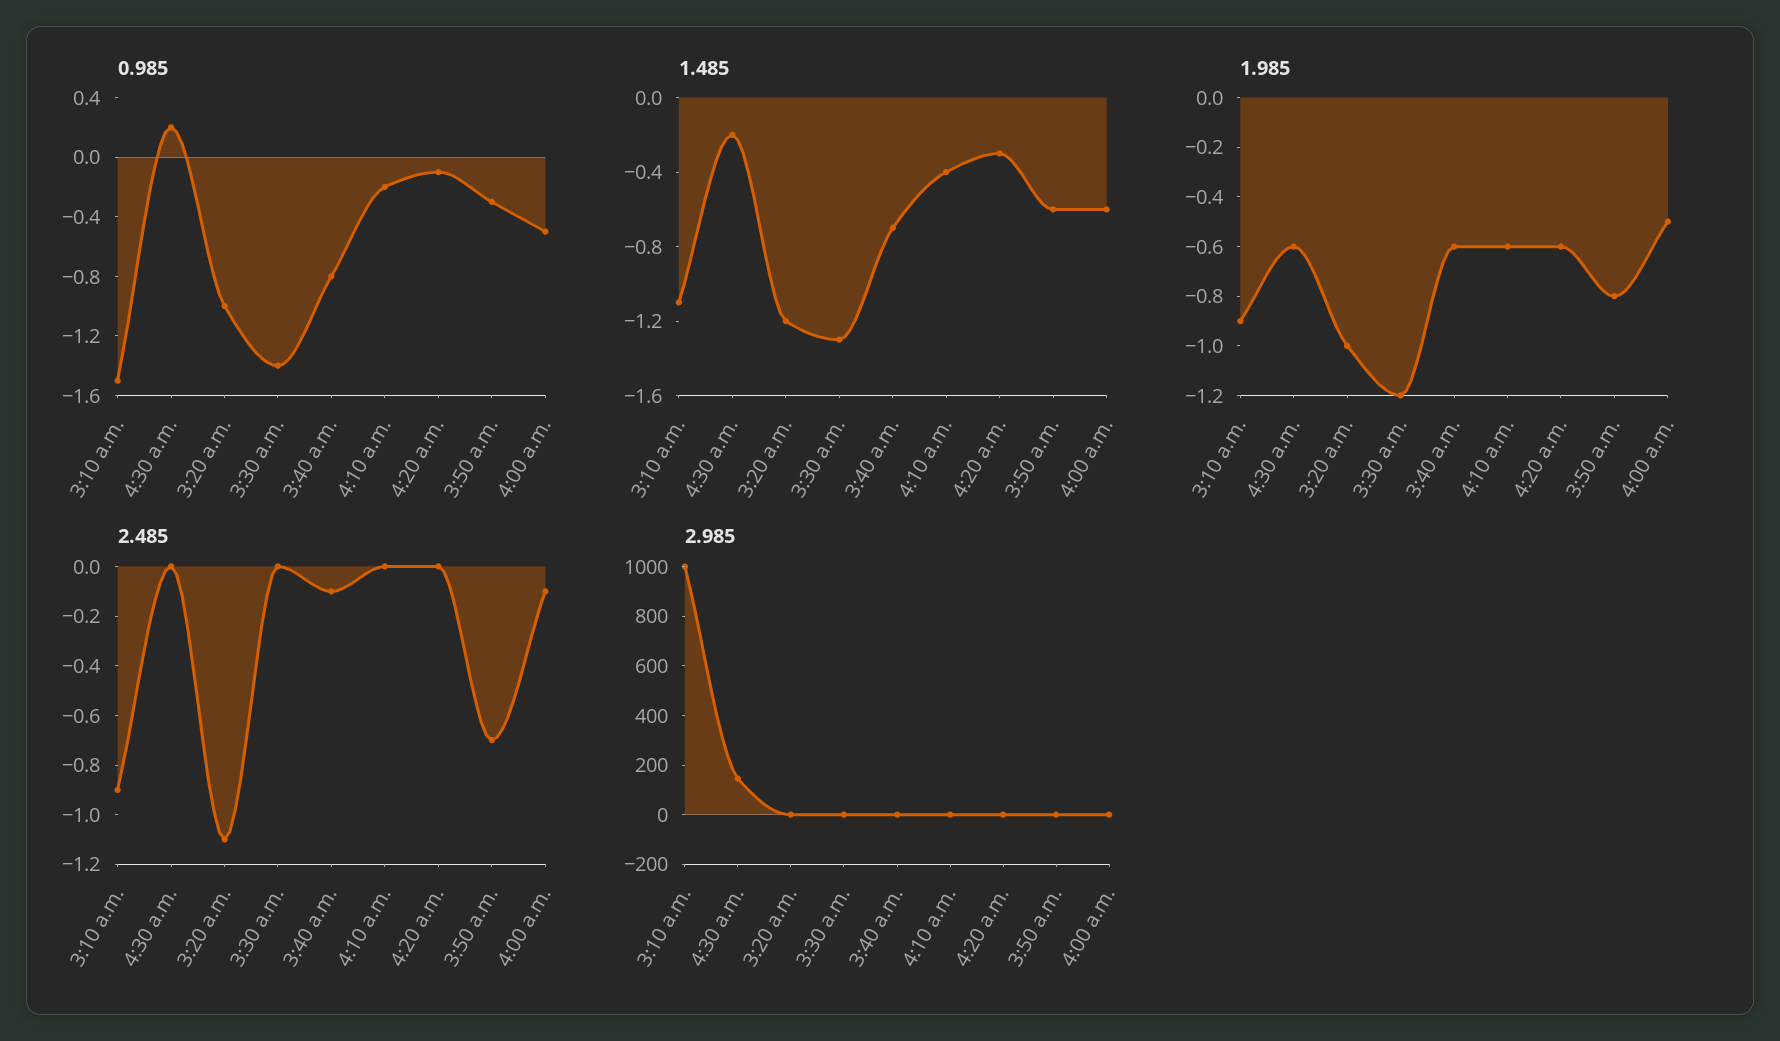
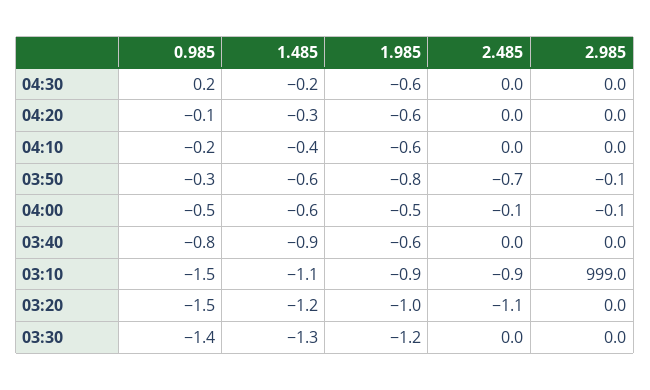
  {
    "0.985": {
      "3:10 a.m.": -1.5,
      "4:30 a.m.": 0.2,
-     "3:20 a.m.": -1,
+     "3:20 a.m.": -1.5,
      "3:30 a.m.": -1.4,
      "3:40 a.m.": -0.8,
      "4:10 a.m.": -0.2,
      "4:20 a.m.": -0.1,
      "3:50 a.m.": -0.3,
      "4:00 a.m.": -0.5
    },
    "1.485": {
      "3:10 a.m.": -1.1,
      "4:30 a.m.": -0.2,
      "3:20 a.m.": -1.2,
      "3:30 a.m.": -1.3,
-     "3:40 a.m.": -0.7,
+     "3:40 a.m.": -0.9,
      "4:10 a.m.": -0.4,
      "4:20 a.m.": -0.3,
      "3:50 a.m.": -0.6,
      "4:00 a.m.": -0.6
    },
    "1.985": {
      "3:10 a.m.": -0.9,
      "4:30 a.m.": -0.6,
      "3:20 a.m.": -1,
      "3:30 a.m.": -1.2,
      "3:40 a.m.": -0.6,
      "4:10 a.m.": -0.6,
      "4:20 a.m.": -0.6,
      "3:50 a.m.": -0.8,
      "4:00 a.m.": -0.5
    },
    "2.485": {
      "3:10 a.m.": -0.9,
      "4:30 a.m.": 0,
      "3:20 a.m.": -1.1,
      "3:30 a.m.": 0,
-     "3:40 a.m.": -0.1,
+     "3:40 a.m.": 0,
      "4:10 a.m.": 0,
      "4:20 a.m.": 0,
      "3:50 a.m.": -0.7,
      "4:00 a.m.": -0.1
    },
    "2.985": {
      "3:10 a.m.": 999,
-     "4:30 a.m.": 150,
+     "4:30 a.m.": 0,
      "3:20 a.m.": 0,
      "3:30 a.m.": 0,
      "3:40 a.m.": 0,
      "4:10 a.m.": 0,
      "4:20 a.m.": 0,
      "3:50 a.m.": -0.1,
      "4:00 a.m.": -0.1
    }
  }

